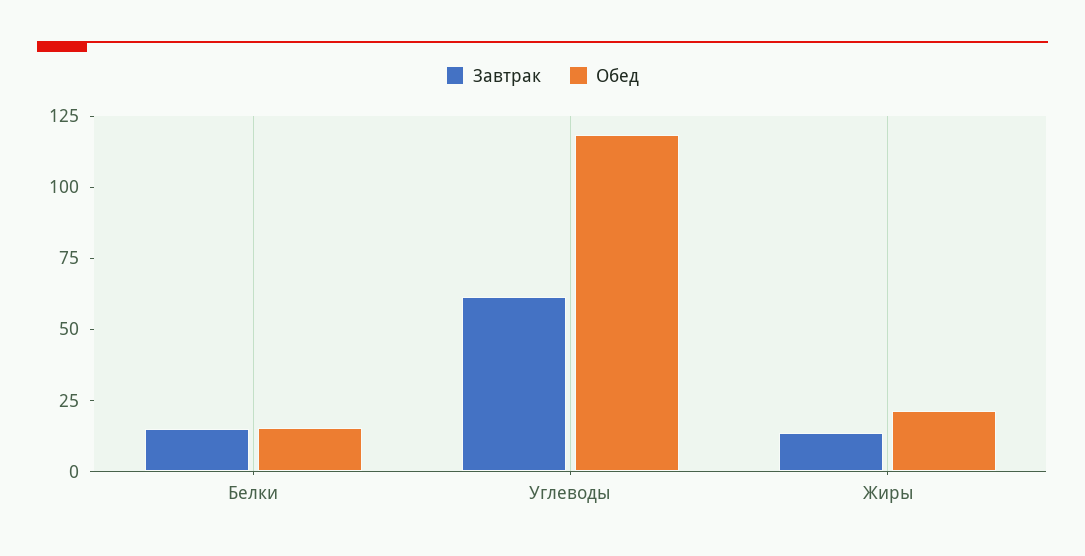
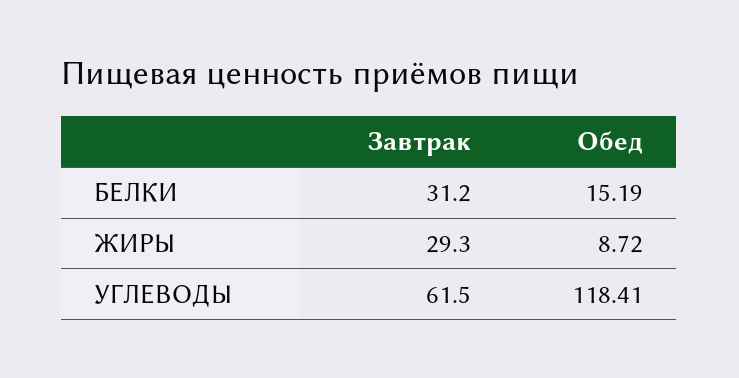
  {
    "Завтрак": {
-     "Белки": 15,
+     "Белки": 31.2,
      "Углеводы": 61.5,
-     "Жиры": 15
+     "Жиры": 29.3
    },
    "Обед": {
      "Белки": 15.19,
      "Углеводы": 118.41,
-     "Жиры": 20
+     "Жиры": 8.72
    }
  }

